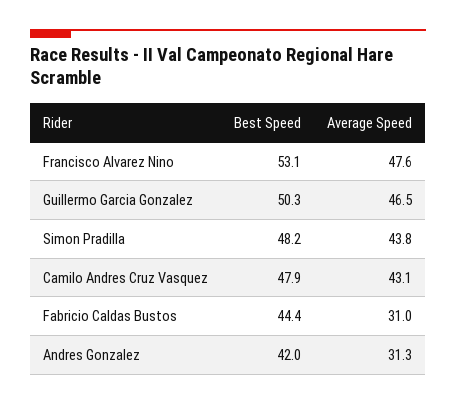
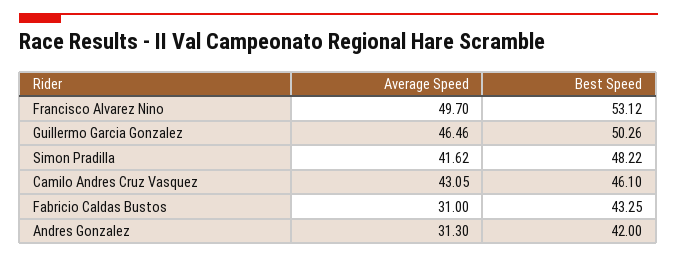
  {
    "Best Speed": {
      "Francisco Alvarez Nino": 53.12,
      "Guillermo Garcia Gonzalez": 50.26,
      "Simon Pradilla": 48.22,
-     "Camilo Andres Cruz Vasquez": 47.9,
+     "Camilo Andres Cruz Vasquez": 46.1,
-     "Fabricio Caldas Bustos": 44.4,
+     "Fabricio Caldas Bustos": 43.25,
      "Andres Gonzalez": 42
    },
    "Average Speed": {
-     "Francisco Alvarez Nino": 47.6,
+     "Francisco Alvarez Nino": 49.7,
      "Guillermo Garcia Gonzalez": 46.46,
-     "Simon Pradilla": 43.8,
+     "Simon Pradilla": 41.62,
      "Camilo Andres Cruz Vasquez": 43.05,
      "Fabricio Caldas Bustos": 31,
      "Andres Gonzalez": 31.3
    }
  }

